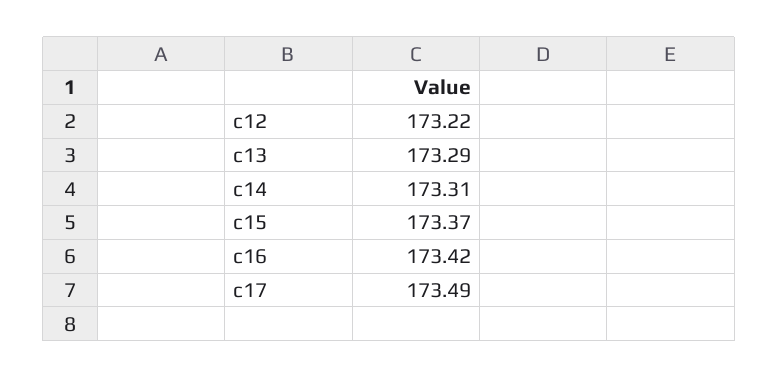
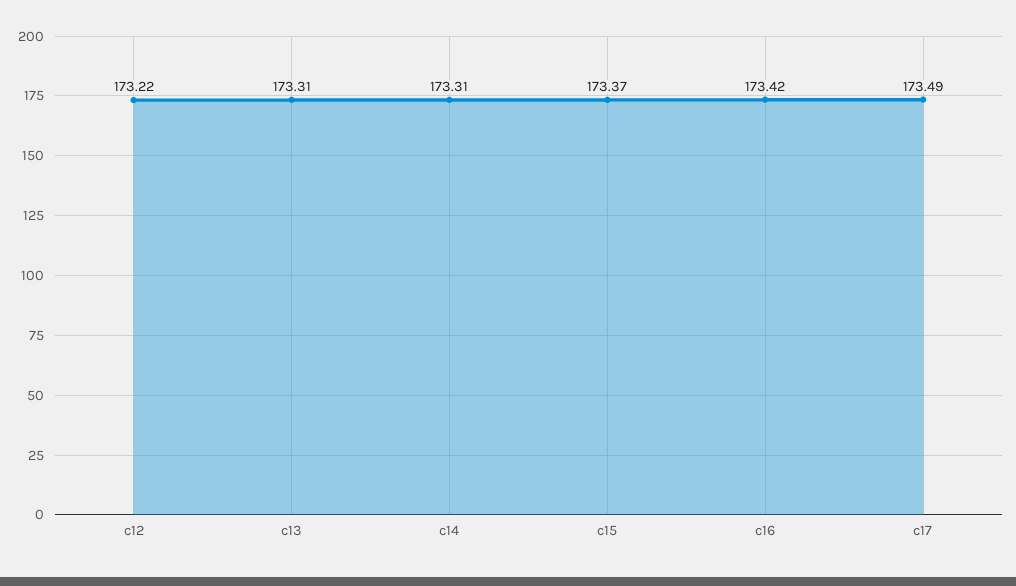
  {
    "c12": 173.22,
-   "c13": 173.29,
+   "c13": 173.31,
    "c14": 173.31,
    "c15": 173.37,
    "c16": 173.42,
    "c17": 173.49
  }

